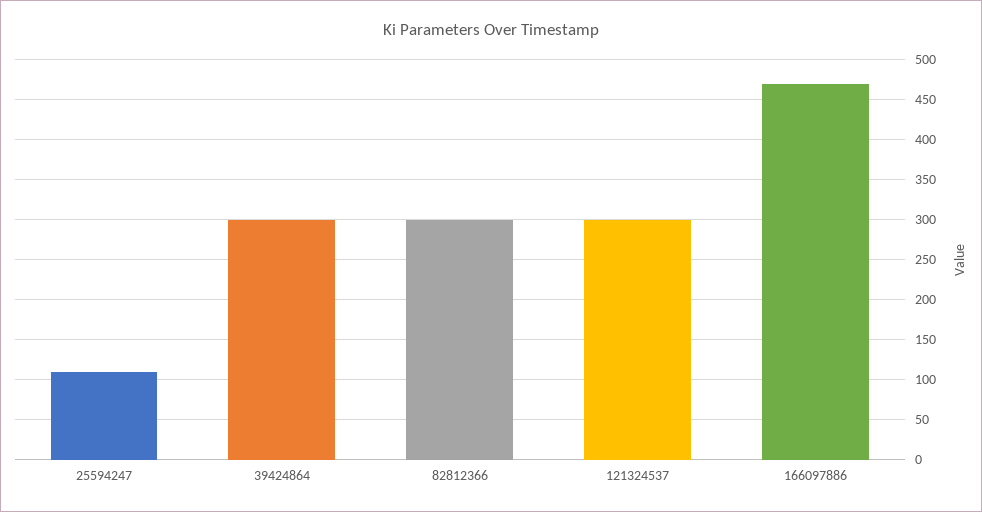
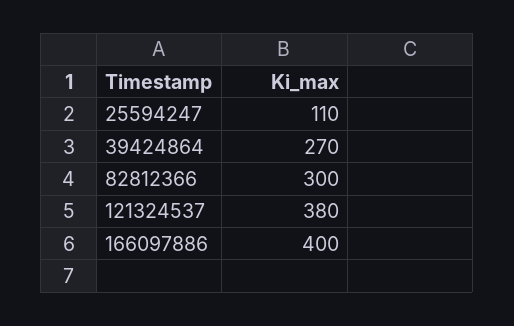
  {
    "25594247": 110,
-   "39424864": 300,
+   "39424864": 270,
    "82812366": 300,
-   "121324537": 300,
+   "121324537": 380,
-   "166097886": 470
+   "166097886": 400
  }

